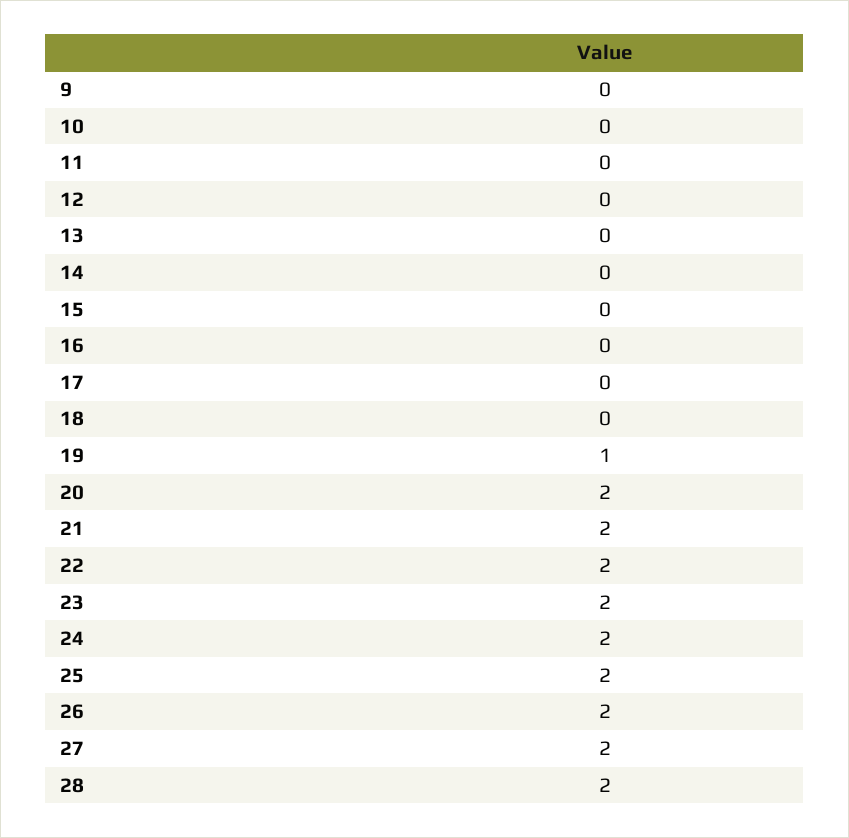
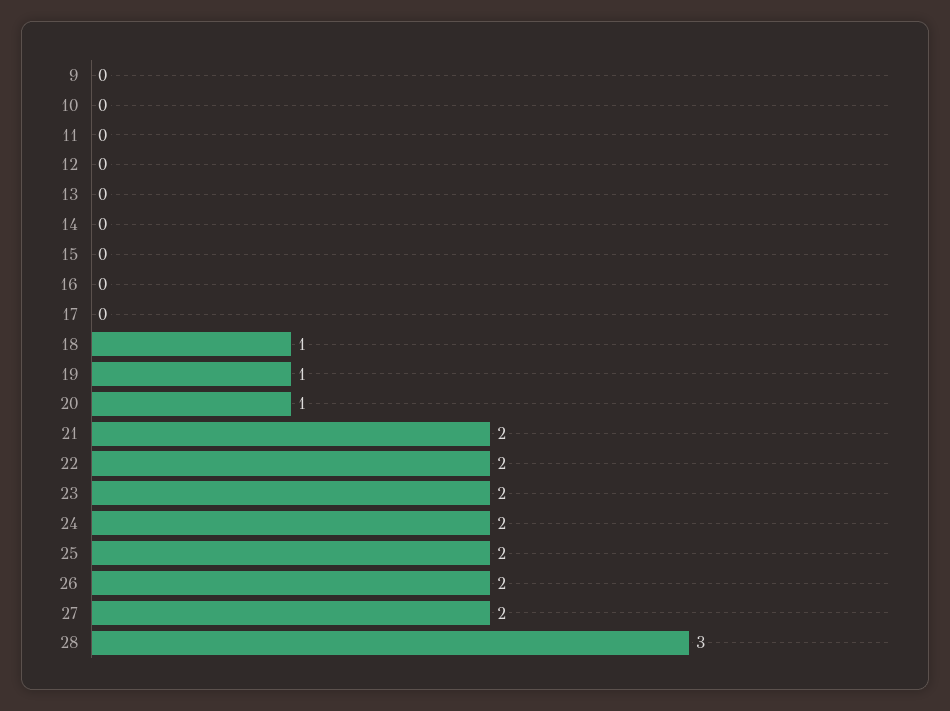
  {
    "9": 0,
    "10": 0,
    "11": 0,
    "12": 0,
    "13": 0,
    "14": 0,
    "15": 0,
    "16": 0,
    "17": 0,
-   "18": 0,
+   "18": 1,
    "19": 1,
-   "20": 2,
+   "20": 1,
    "21": 2,
    "22": 2,
    "23": 2,
    "24": 2,
    "25": 2,
    "26": 2,
    "27": 2,
-   "28": 2
+   "28": 3
  }

